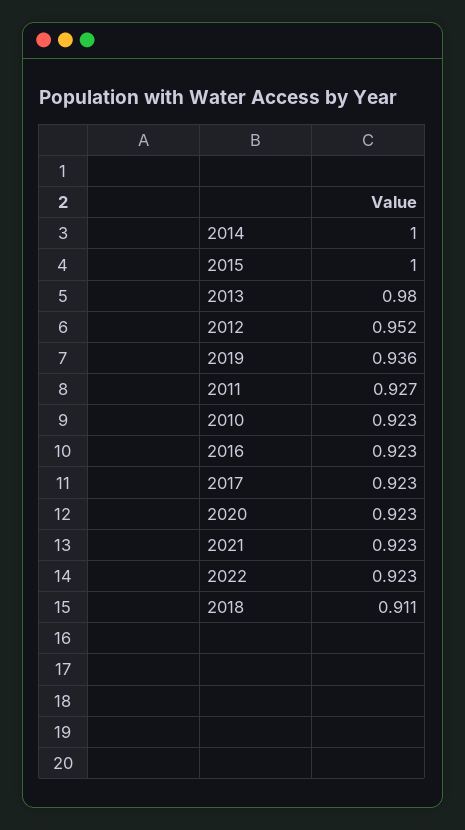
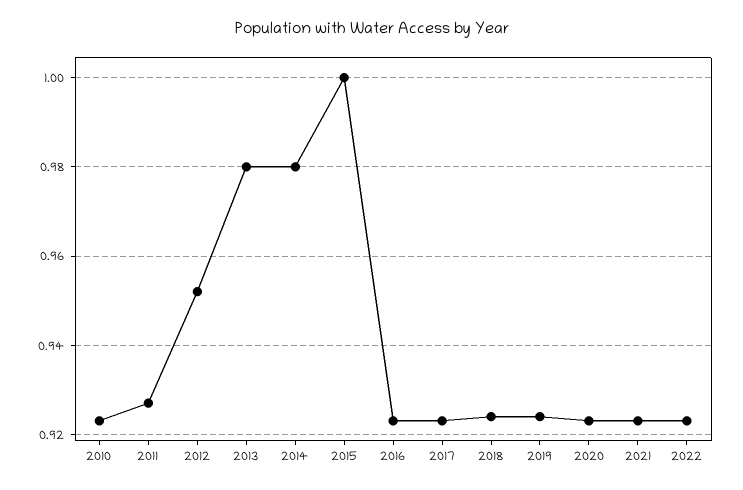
  {
-   "2014": 1,
+   "2014": 0.98,
    "2015": 1,
    "2013": 0.98,
    "2012": 0.952,
-   "2019": 0.936,
+   "2019": 0.925,
    "2011": 0.927,
    "2010": 0.923,
    "2016": 0.923,
    "2017": 0.923,
    "2020": 0.923,
    "2021": 0.923,
    "2022": 0.923,
-   "2018": 0.911
+   "2018": 0.925
  }

